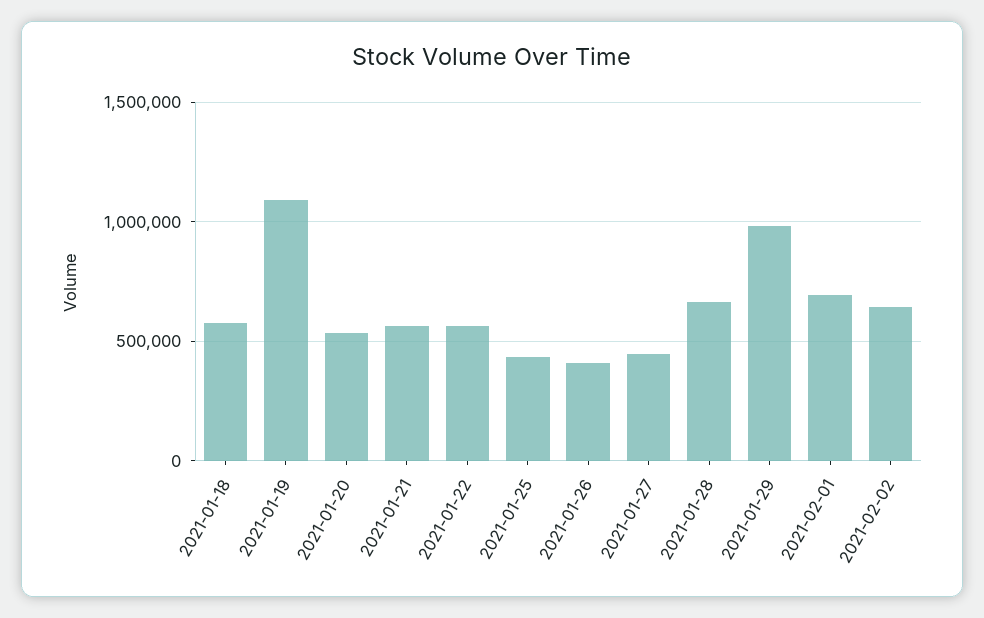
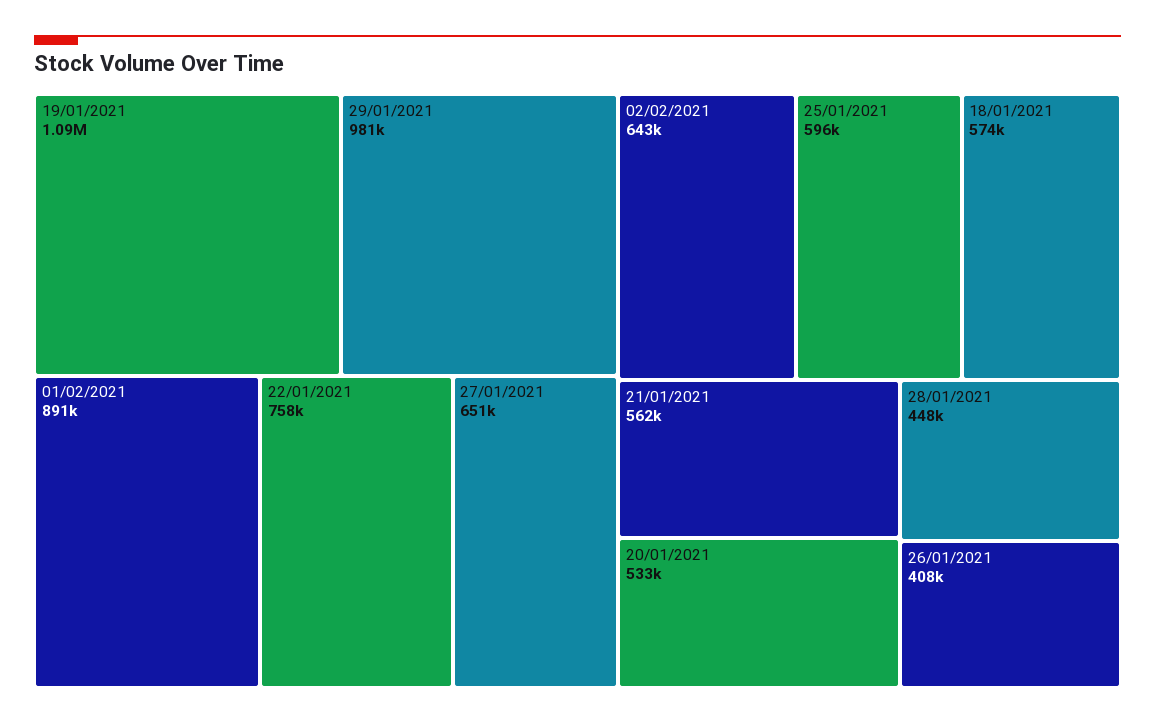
  {
    "2021-01-18": 574000,
    "2021-01-19": 1090000,
    "2021-01-20": 533000,
    "2021-01-21": 562000,
-   "2021-01-22": 550000,
+   "2021-01-22": 758000,
-   "2021-01-25": 450000,
+   "2021-01-25": 596000,
    "2021-01-26": 408000,
-   "2021-01-27": 450000,
+   "2021-01-27": 651000,
-   "2021-01-28": 650000,
+   "2021-01-28": 448000,
    "2021-01-29": 981000,
-   "2021-02-01": 700000,
+   "2021-02-01": 891000,
    "2021-02-02": 643000
  }

